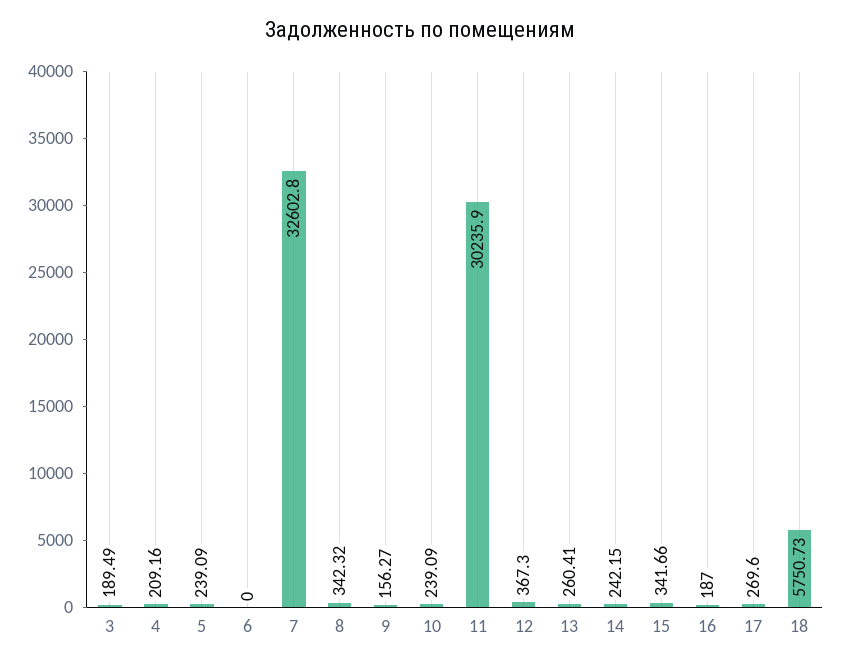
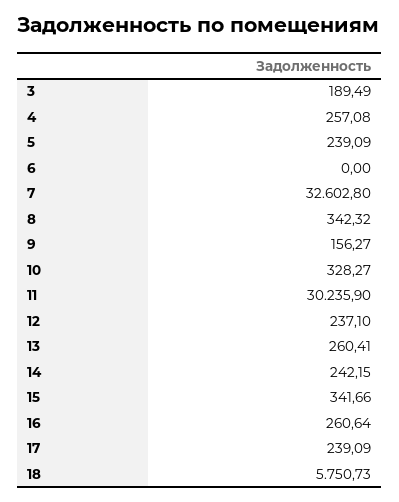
  {
    "3": 189.49,
-   "4": 209.16,
+   "4": 257.08,
    "5": 239.09,
    "6": 0,
    "7": 32602.8,
    "8": 342.32,
    "9": 156.27,
-   "10": 239.09,
+   "10": 328.27,
    "11": 30235.9,
-   "12": 367.3,
+   "12": 237.1,
    "13": 260.41,
    "14": 242.15,
    "15": 341.66,
-   "16": 187,
+   "16": 260.64,
-   "17": 269.6,
+   "17": 239.09,
    "18": 5750.73
  }

